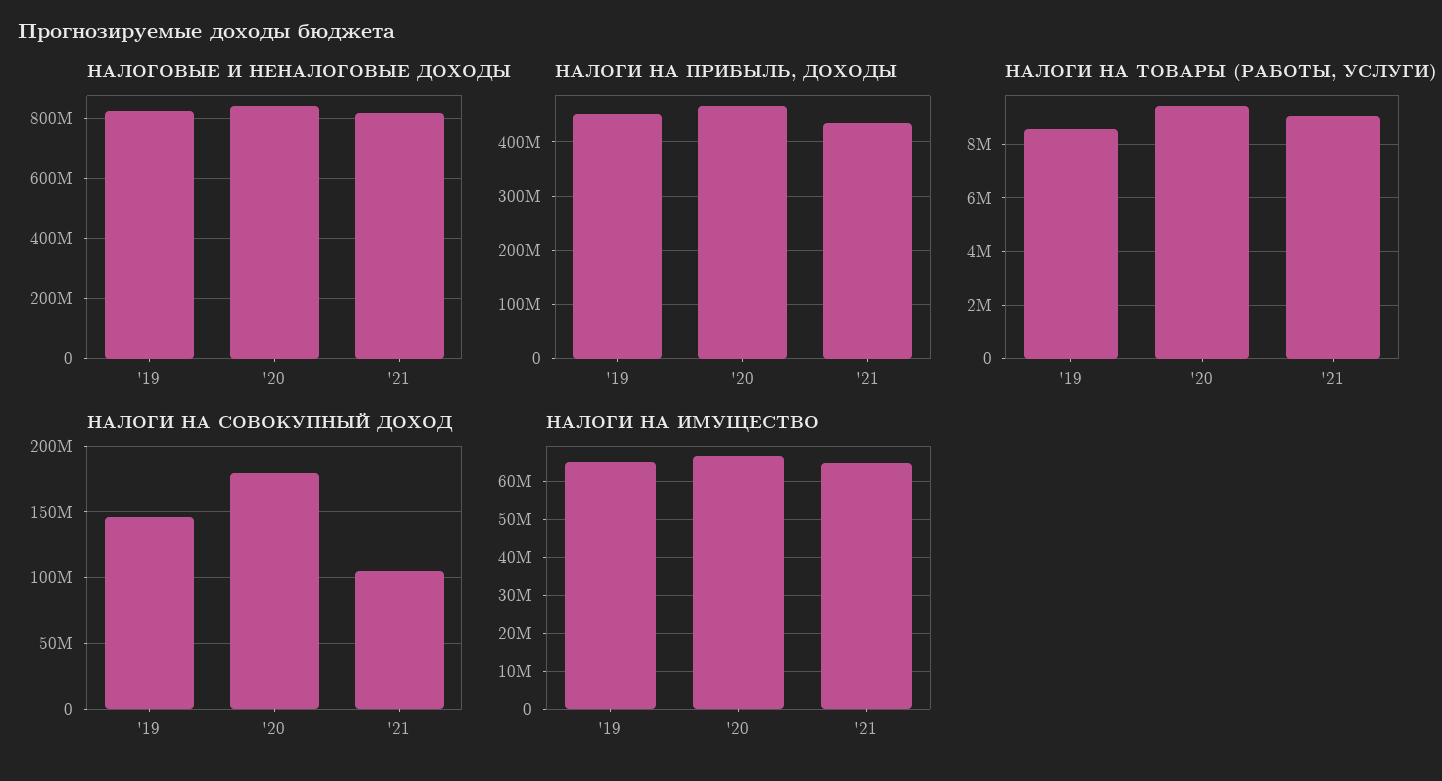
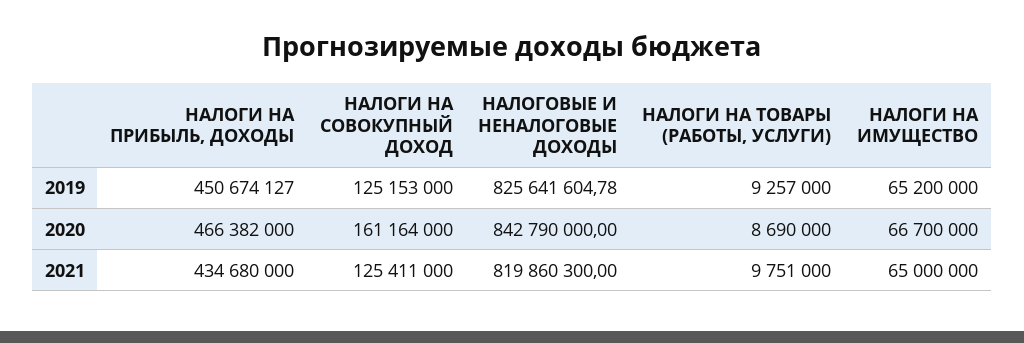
  {
    "НАЛОГОВЫЕ И НЕНАЛОГОВЫЕ ДОХОДЫ": {
      "'19": 825641604.78,
      "'20": 842790000,
      "'21": 819860300
    },
    "НАЛОГИ НА ПРИБЫЛЬ, ДОХОДЫ": {
      "'19": 450674127,
      "'20": 466382000,
      "'21": 434680000
    },
    "НАЛОГИ НА ТОВАРЫ (РАБОТЫ, УСЛУГИ)": {
-     "'19": 8500000,
+     "'19": 9257000,
-     "'20": 9500000,
+     "'20": 8690000,
-     "'21": 9000000
+     "'21": 9751000
    },
    "НАЛОГИ НА СОВОКУПНЫЙ ДОХОД": {
-     "'19": 145000000,
+     "'19": 125153000,
-     "'20": 180000000,
+     "'20": 161164000,
-     "'21": 105000000
+     "'21": 125411000
    },
    "НАЛОГИ НА ИМУЩЕСТВО": {
      "'19": 65200000,
      "'20": 66700000,
      "'21": 65000000
    }
  }

